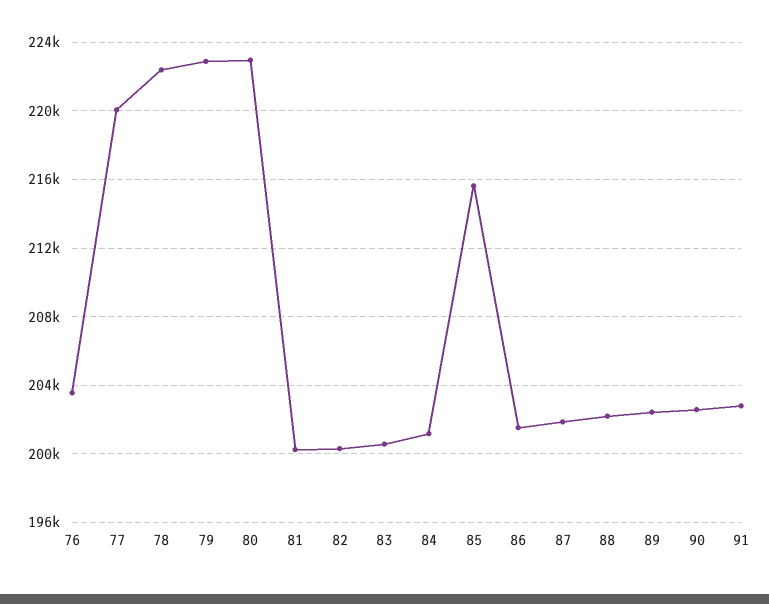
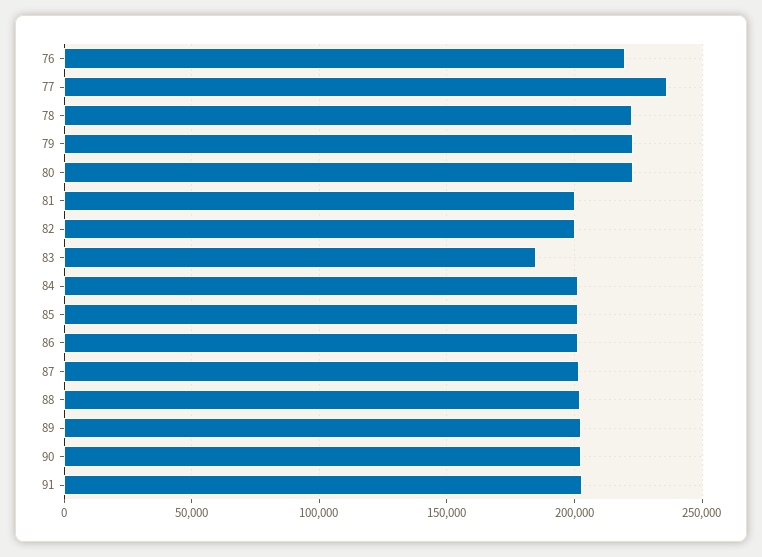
  {
-   "76": 203500,
+   "76": 220000,
-   "77": 220000,
+   "77": 235000,
    "78": 222500,
    "79": 223000,
    "80": 223000,
    "81": 200000,
    "82": 200500,
-   "83": 200500,
+   "83": 185000,
    "84": 201000,
-   "85": 215500,
+   "85": 200000,
    "86": 201500,
    "87": 202000,
    "88": 202000,
    "89": 202500,
    "90": 202500,
    "91": 203000
  }

